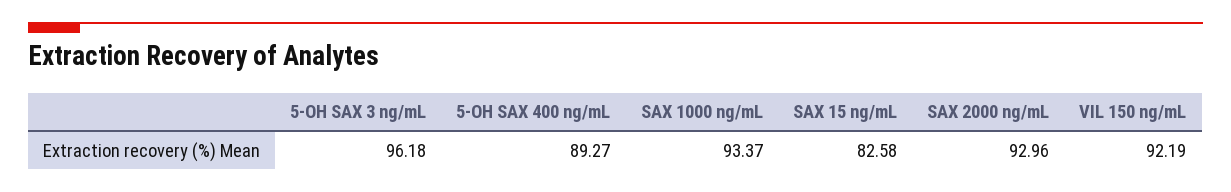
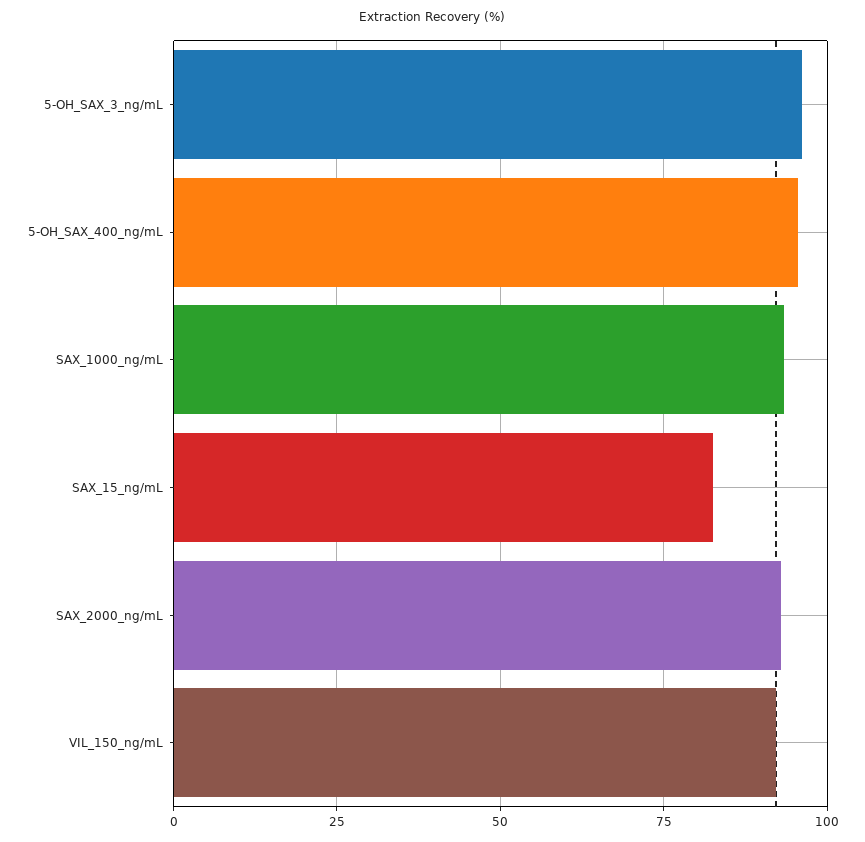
  {
    "5-OH SAX 3 ng/mL": 96.18,
-   "5-OH SAX 400 ng/mL": 89.27,
+   "5-OH SAX 400 ng/mL": 95,
    "SAX 1000 ng/mL": 93.37,
    "SAX 15 ng/mL": 82.58,
    "SAX 2000 ng/mL": 92.96,
    "VIL 150 ng/mL": 92.19
  }

